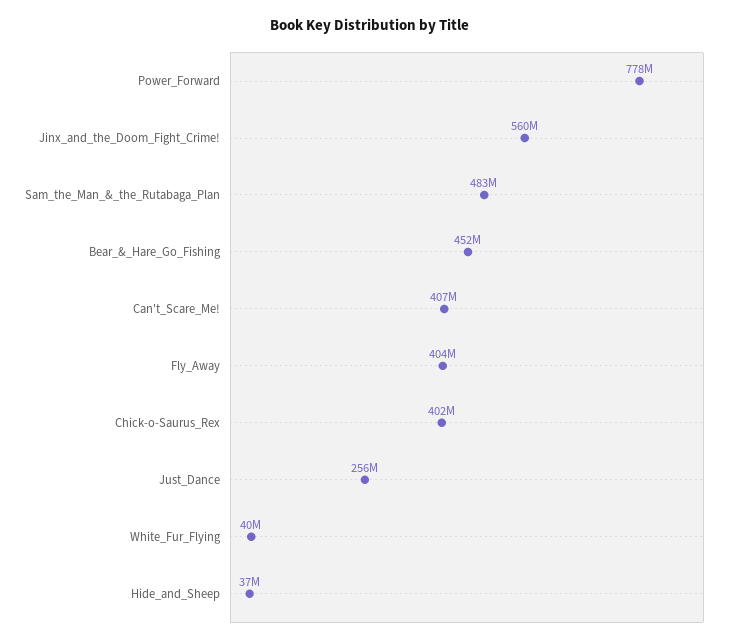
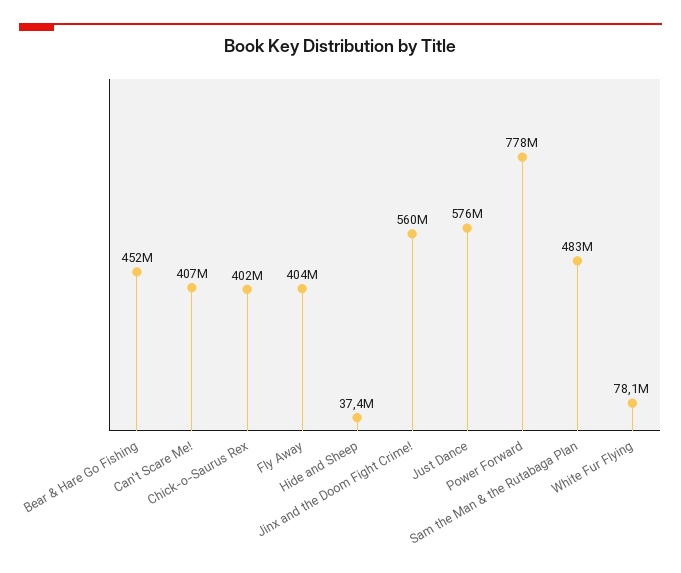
  {
    "Power_Forward": 778000000,
    "Jinx_and_the_Doom_Fight_Crime!": 560000000,
    "Sam_the_Man_&_the_Rutabaga_Plan": 483000000,
    "Bear_&_Hare_Go_Fishing": 452000000,
    "Can't_Scare_Me!": 407000000,
    "Fly_Away": 404000000,
    "Chick-o-Saurus_Rex": 402000000,
-   "Just_Dance": 256000000,
+   "Just_Dance": 576000000,
-   "White_Fur_Flying": 40000000,
+   "White_Fur_Flying": 78100000,
    "Hide_and_Sheep": 37400000
  }

